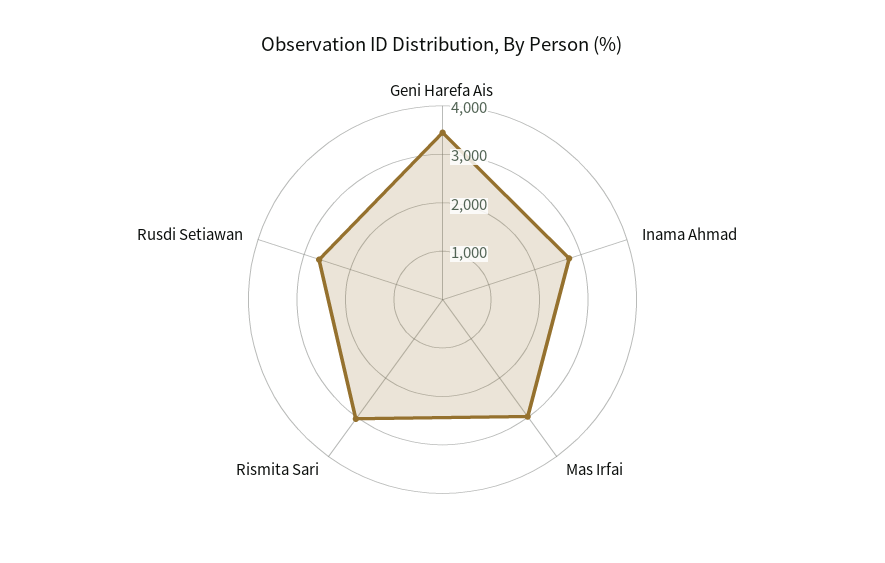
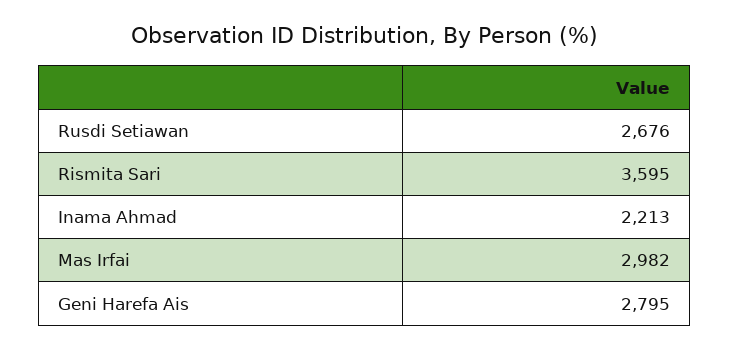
  {
-   "Geni Harefa Ais": 3400,
+   "Geni Harefa Ais": 2795,
-   "Inama Ahmad": 2800,
+   "Inama Ahmad": 2213,
    "Mas Irfai": 2982,
-   "Rismita Sari": 3000,
+   "Rismita Sari": 3595,
    "Rusdi Setiawan": 2676
  }

